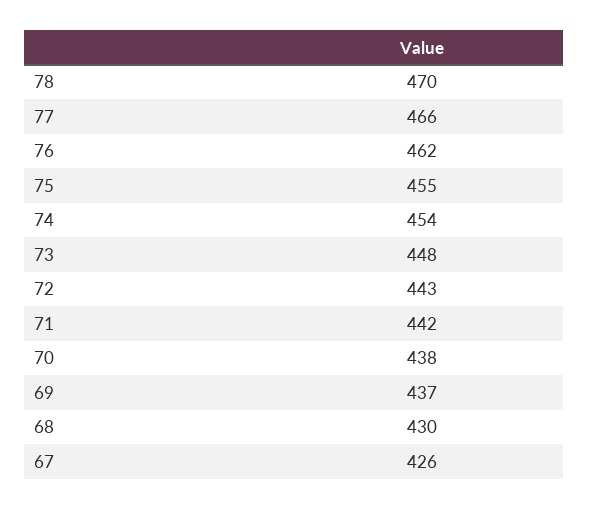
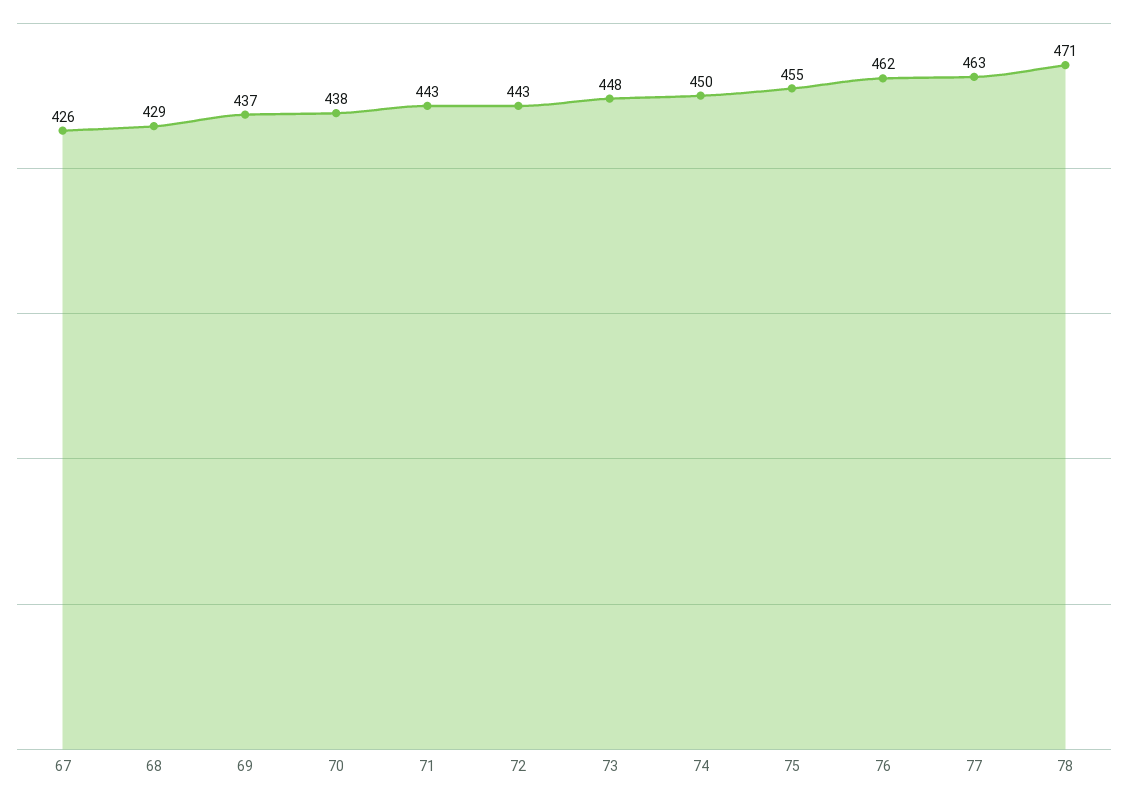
  {
-   "78": 470,
+   "78": 471,
-   "77": 466,
+   "77": 463,
    "76": 462,
    "75": 455,
-   "74": 454,
+   "74": 450,
    "73": 448,
    "72": 443,
-   "71": 442,
+   "71": 443,
    "70": 438,
    "69": 437,
-   "68": 430,
+   "68": 429,
    "67": 426
  }

